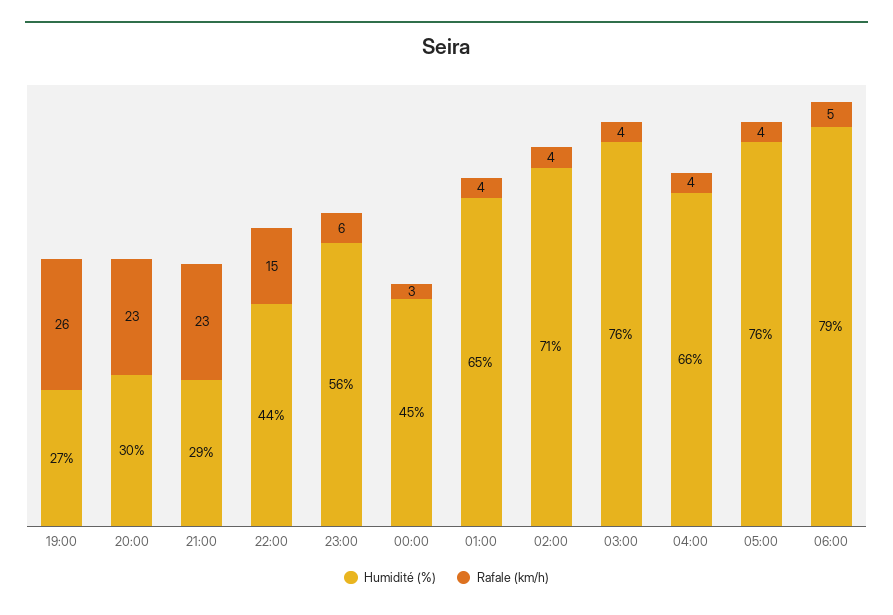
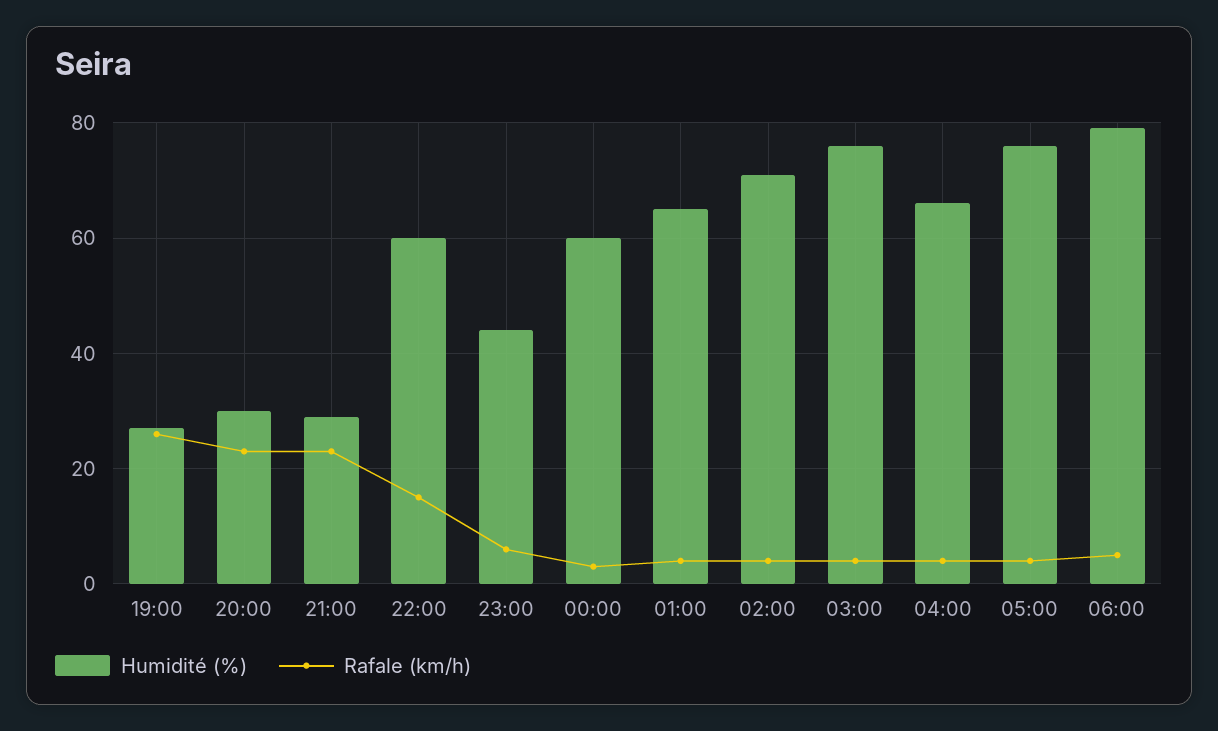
  {
    "Humidité (%)": {
      "19:00": 27,
      "20:00": 30,
      "21:00": 29,
-     "22:00": 44,
+     "22:00": 60,
-     "23:00": 56,
+     "23:00": 45,
-     "00:00": 45,
+     "00:00": 60,
      "01:00": 65,
      "02:00": 71,
      "03:00": 76,
      "04:00": 66,
      "05:00": 76,
      "06:00": 79
    },
    "Rafale (km/h)": {
      "19:00": 26,
      "20:00": 23,
      "21:00": 23,
      "22:00": 15,
      "23:00": 6,
      "00:00": 3,
      "01:00": 4,
      "02:00": 4,
      "03:00": 4,
      "04:00": 4,
      "05:00": 4,
      "06:00": 5
    }
  }

